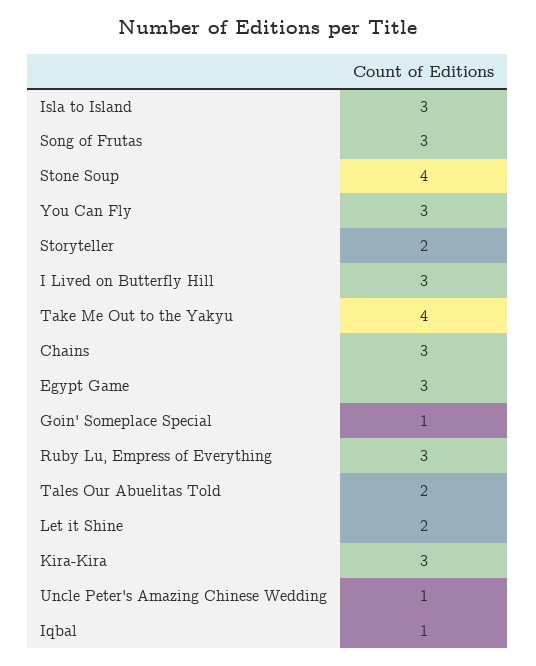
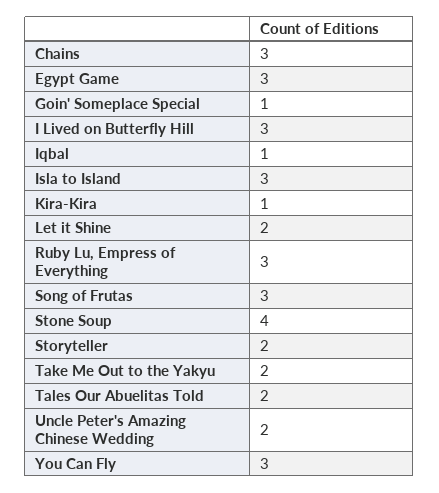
  {
    "Isla to Island": 3,
    "Song of Frutas": 3,
    "Stone Soup": 4,
    "You Can Fly": 3,
    "Storyteller": 2,
    "I Lived on Butterfly Hill": 3,
-   "Take Me Out to the Yakyu": 4,
+   "Take Me Out to the Yakyu": 2,
    "Chains": 3,
    "Egypt Game": 3,
    "Goin' Someplace Special": 1,
    "Ruby Lu, Empress of Everything": 3,
    "Tales Our Abuelitas Told": 2,
    "Let it Shine": 2,
-   "Kira-Kira": 3,
+   "Kira-Kira": 1,
-   "Uncle Peter's Amazing Chinese Wedding": 1,
+   "Uncle Peter's Amazing Chinese Wedding": 2,
    "Iqbal": 1
  }

